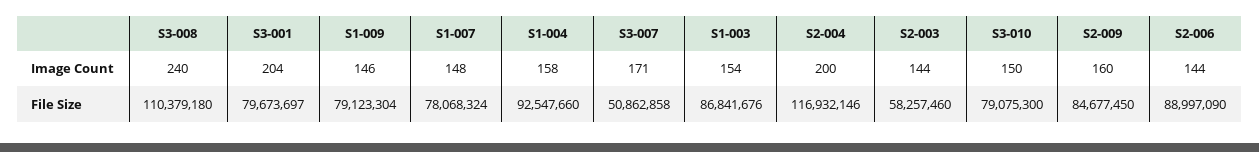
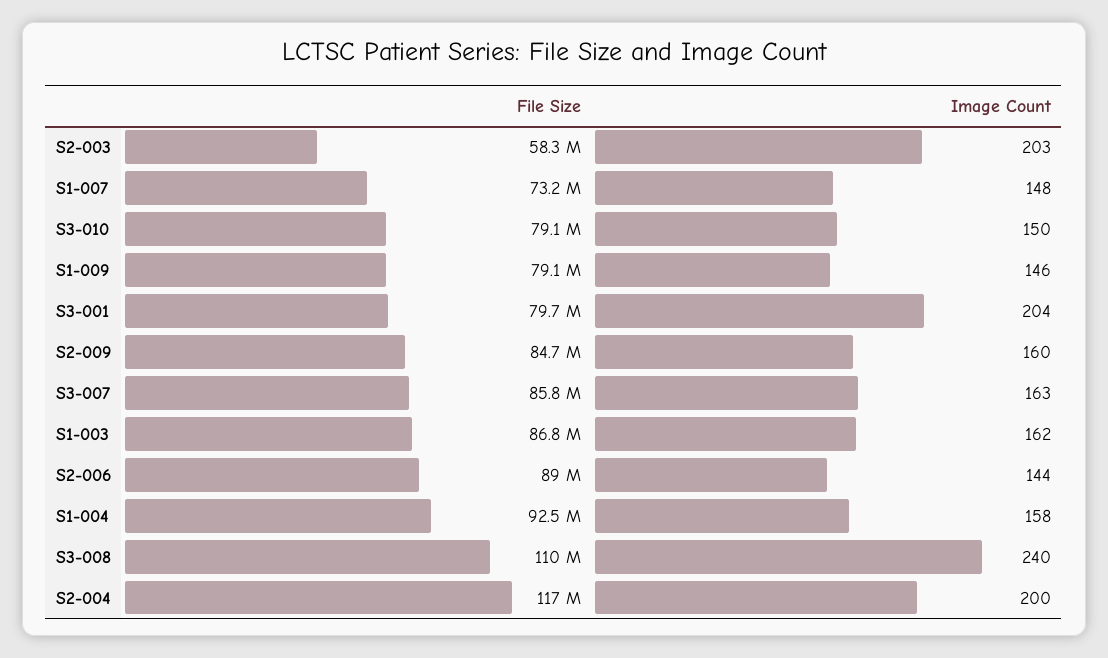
  {
    "S3-008": {
      "Image Count": 240,
      "File Size": 110379180
    },
    "S3-001": {
      "Image Count": 204,
      "File Size": 79673697
    },
    "S1-009": {
      "Image Count": 146,
      "File Size": 79123304
    },
    "S1-007": {
      "Image Count": 148,
-     "File Size": 78068324
+     "File Size": 73200000
    },
    "S1-004": {
      "Image Count": 158,
      "File Size": 92547660
    },
    "S3-007": {
-     "Image Count": 171,
+     "Image Count": 163,
-     "File Size": 50862858
+     "File Size": 85800000
    },
    "S1-003": {
-     "Image Count": 154,
+     "Image Count": 162,
      "File Size": 86841676
    },
    "S2-004": {
      "Image Count": 200,
      "File Size": 116932146
    },
    "S2-003": {
-     "Image Count": 144,
+     "Image Count": 203,
      "File Size": 58257460
    },
    "S3-010": {
      "Image Count": 150,
      "File Size": 79075300
    },
    "S2-009": {
      "Image Count": 160,
      "File Size": 84677450
    },
    "S2-006": {
      "Image Count": 144,
      "File Size": 88997090
    }
  }

